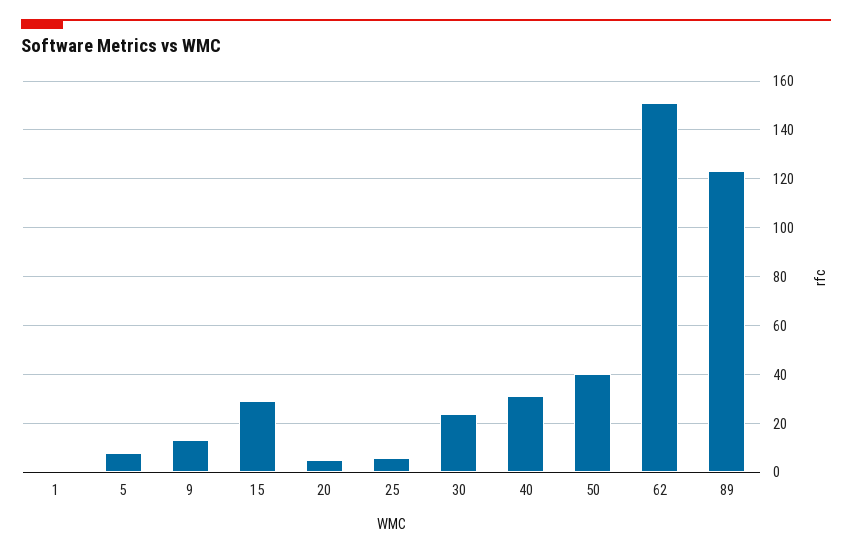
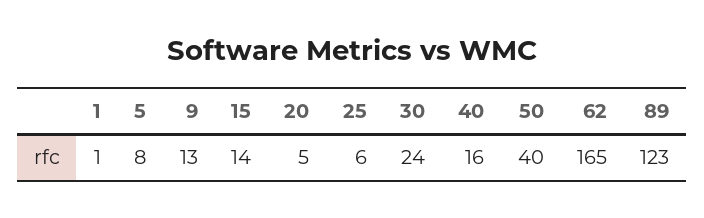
  {
    "1": 1,
    "5": 8,
    "9": 13,
-   "15": 30,
+   "15": 14,
    "20": 5,
    "25": 6,
    "30": 24,
-   "40": 30,
+   "40": 16,
    "50": 40,
-   "62": 150,
+   "62": 165,
    "89": 123
  }

